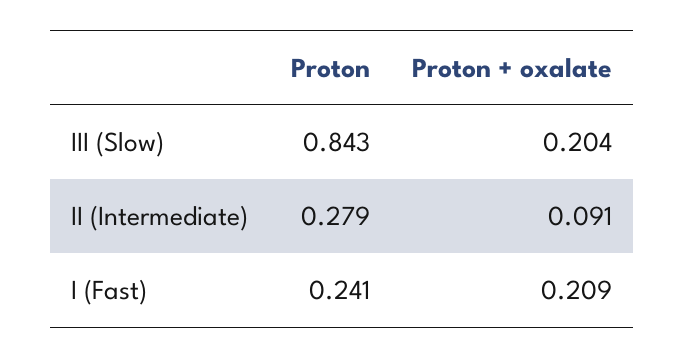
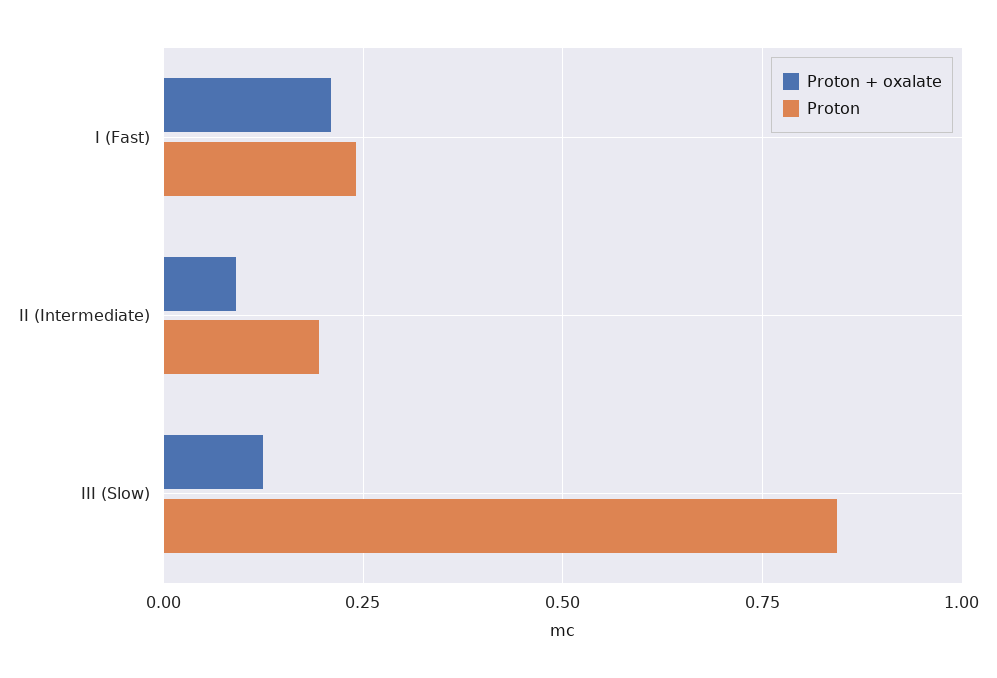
  {
    "Proton": {
      "III (Slow)": 0.843,
-     "II (Intermediate)": 0.279,
+     "II (Intermediate)": 0.2,
      "I (Fast)": 0.241
    },
    "Proton + oxalate": {
-     "III (Slow)": 0.204,
+     "III (Slow)": 0.125,
      "II (Intermediate)": 0.091,
      "I (Fast)": 0.209
    }
  }

